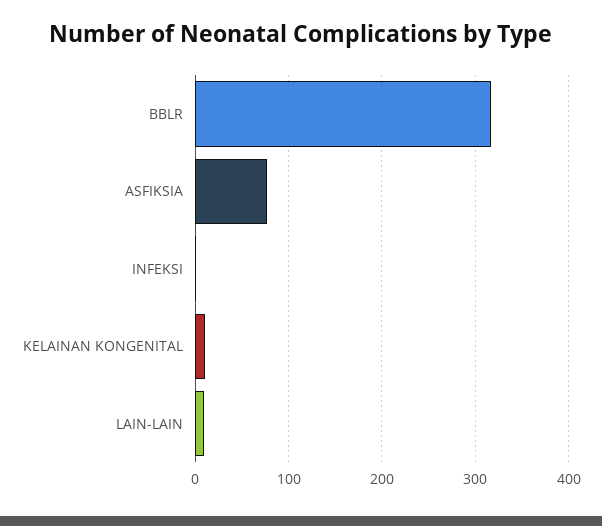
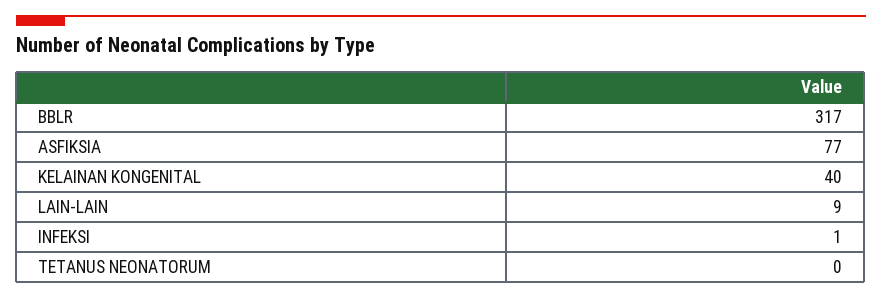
  {
    "BBLR": 317,
    "ASFIKSIA": 77,
    "INFEKSI": 1,
-   "KELAINAN KONGENITAL": 10,
+   "KELAINAN KONGENITAL": 40,
-   "LAIN-LAIN": 9
+   "LAIN-LAIN": 9,
+   "TETANUS NEONATORUM": 0
  }

